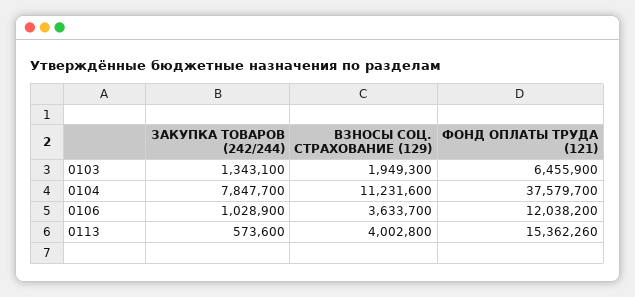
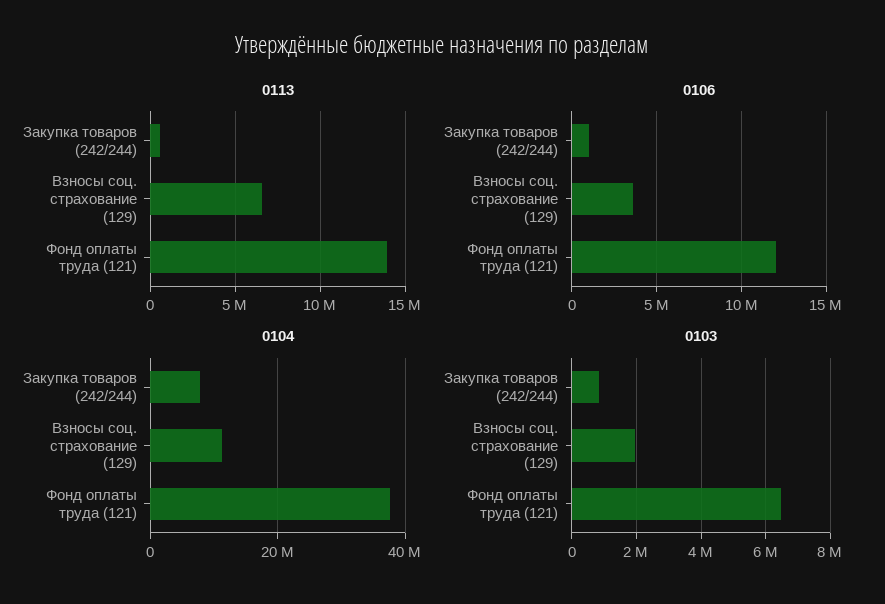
  {
    "0103": {
-     "ЗАКУПКА ТОВАРОВ (242/244)": 1343100,
+     "ЗАКУПКА ТОВАРОВ (242/244)": 800000,
      "ВЗНОСЫ СОЦ. СТРАХОВАНИЕ (129)": 1949300,
      "ФОНД ОПЛАТЫ ТРУДА (121)": 6455900
    },
    "0104": {
      "ЗАКУПКА ТОВАРОВ (242/244)": 7847700,
      "ВЗНОСЫ СОЦ. СТРАХОВАНИЕ (129)": 11231600,
      "ФОНД ОПЛАТЫ ТРУДА (121)": 37579700
    },
    "0106": {
      "ЗАКУПКА ТОВАРОВ (242/244)": 1028900,
      "ВЗНОСЫ СОЦ. СТРАХОВАНИЕ (129)": 3633700,
      "ФОНД ОПЛАТЫ ТРУДА (121)": 12038200
    },
    "0113": {
      "ЗАКУПКА ТОВАРОВ (242/244)": 573600,
-     "ВЗНОСЫ СОЦ. СТРАХОВАНИЕ (129)": 4002800,
+     "ВЗНОСЫ СОЦ. СТРАХОВАНИЕ (129)": 6500000,
-     "ФОНД ОПЛАТЫ ТРУДА (121)": 15362260
+     "ФОНД ОПЛАТЫ ТРУДА (121)": 14000000
    }
  }

